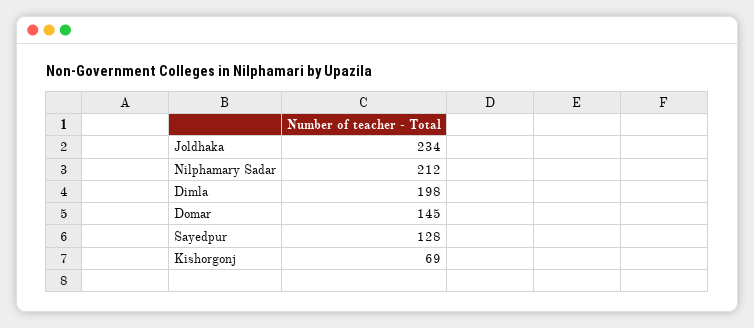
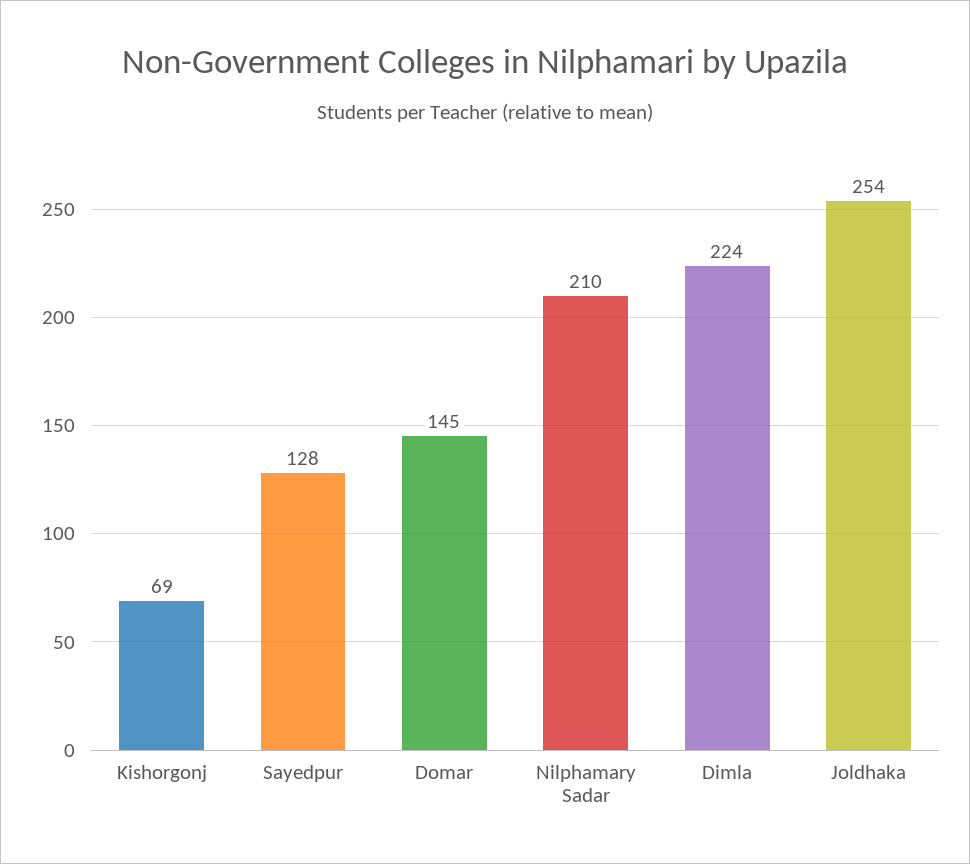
  {
-   "Joldhaka": 234,
+   "Joldhaka": 254,
-   "Nilphamary Sadar": 212,
+   "Nilphamary Sadar": 210,
-   "Dimla": 198,
+   "Dimla": 224,
    "Domar": 145,
    "Sayedpur": 128,
    "Kishorgonj": 69
  }

